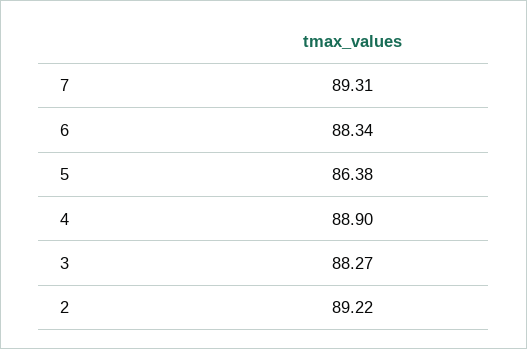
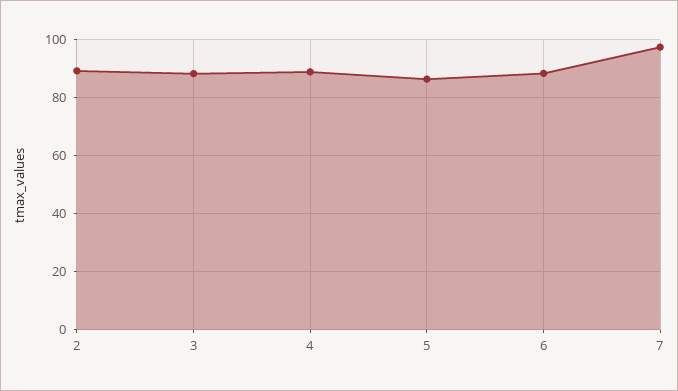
  {
-   "7": 89.31,
+   "7": 97.5,
    "6": 88.34,
    "5": 86.38,
    "4": 88.9,
    "3": 88.27,
    "2": 89.22
  }

